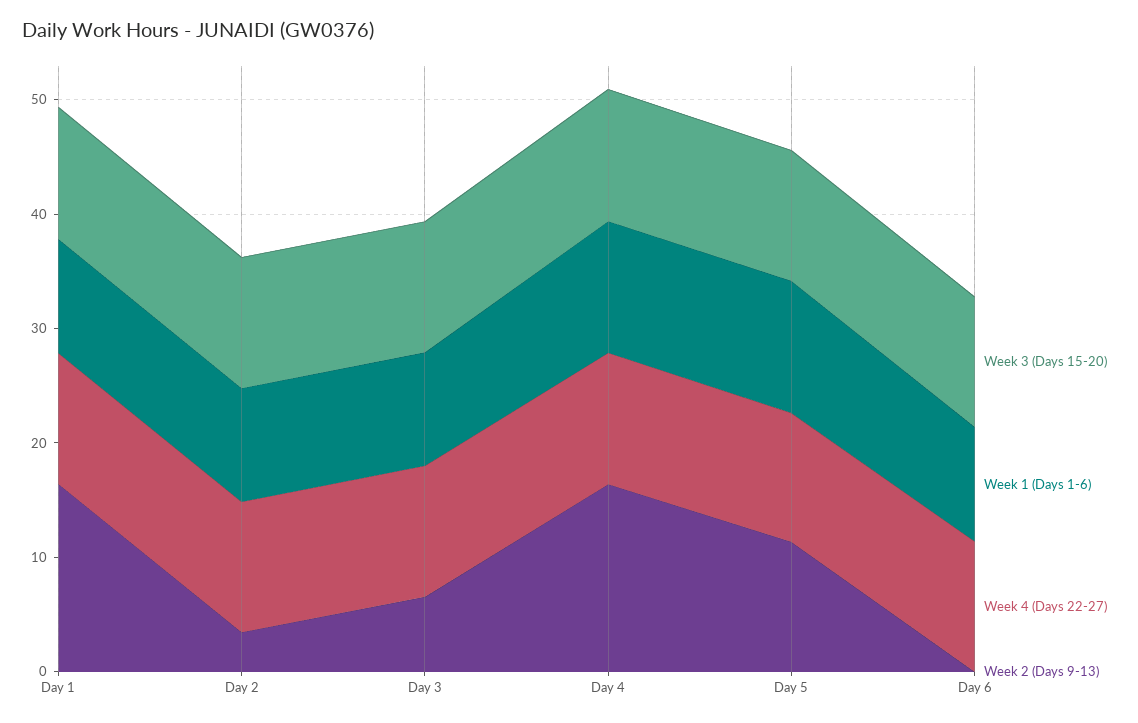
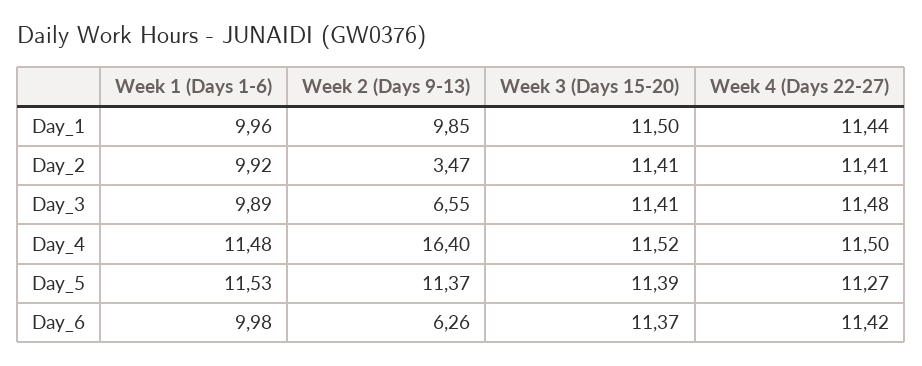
  {
    "Week 3 (Days 15-20)": {
      "Day 1": 11.5,
      "Day 2": 11.41,
      "Day 3": 11.41,
      "Day 4": 11.52,
      "Day 5": 11.39,
      "Day 6": 11.37
    },
    "Week 1 (Days 1-6)": {
      "Day 1": 9.96,
      "Day 2": 9.92,
      "Day 3": 9.89,
      "Day 4": 11.48,
      "Day 5": 11.53,
      "Day 6": 9.98
    },
    "Week 4 (Days 22-27)": {
      "Day 1": 11.44,
      "Day 2": 11.41,
      "Day 3": 11.48,
      "Day 4": 11.5,
      "Day 5": 11.27,
      "Day 6": 11.42
    },
    "Week 2 (Days 9-13)": {
-     "Day 1": 16,
+     "Day 1": 9.85,
      "Day 2": 3.47,
      "Day 3": 6.55,
      "Day 4": 16.4,
      "Day 5": 11.37,
-     "Day 6": 0
+     "Day 6": 6.26
    }
  }

